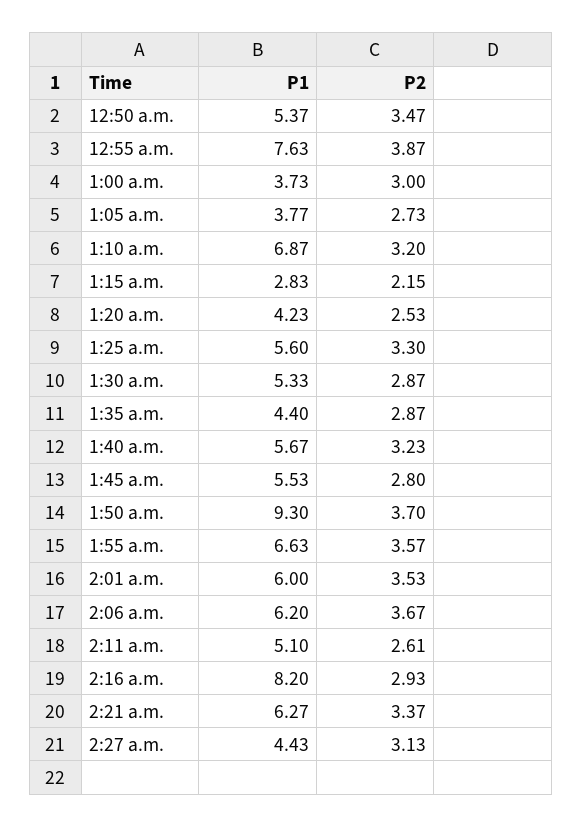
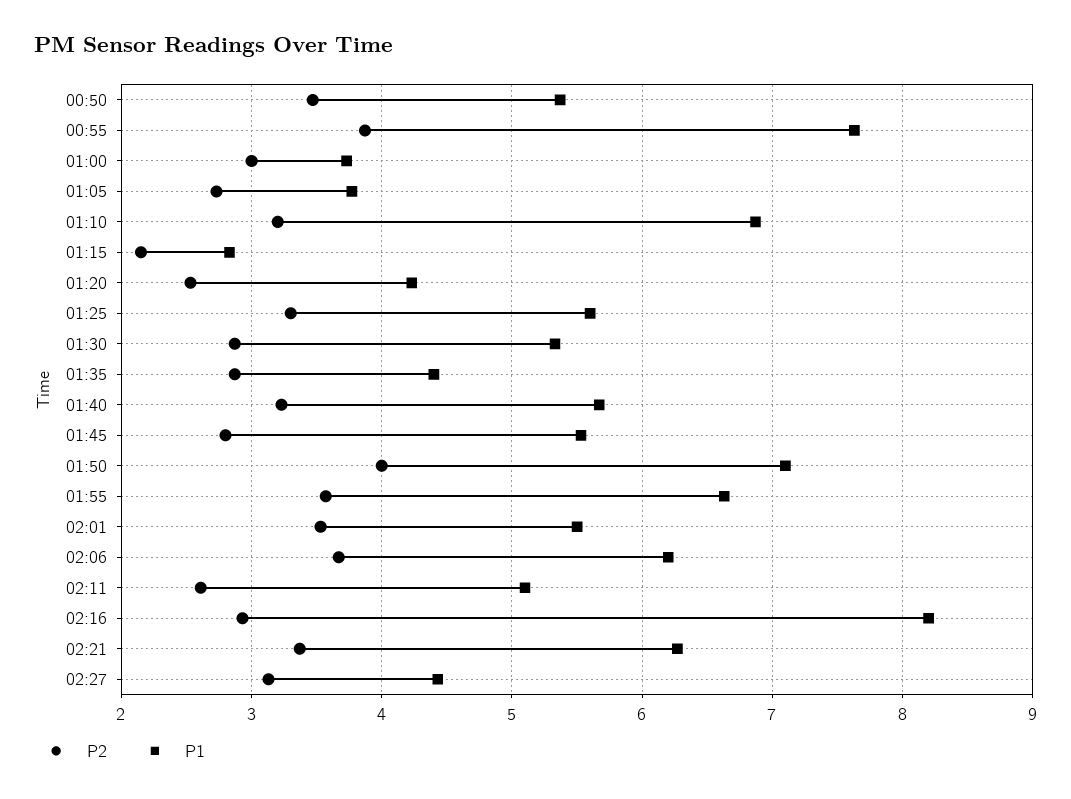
  {
    "P1": {
      "12:50 a.m.": 5.37,
      "12:55 a.m.": 7.63,
      "1:00 a.m.": 3.73,
      "1:05 a.m.": 3.77,
      "1:10 a.m.": 6.87,
      "1:15 a.m.": 2.83,
      "1:20 a.m.": 4.23,
      "1:25 a.m.": 5.6,
      "1:30 a.m.": 5.33,
      "1:35 a.m.": 4.4,
      "1:40 a.m.": 5.67,
      "1:45 a.m.": 5.53,
-     "1:50 a.m.": 9.3,
+     "1:50 a.m.": 7.1,
      "1:55 a.m.": 6.63,
-     "2:01 a.m.": 6,
+     "2:01 a.m.": 5.5,
      "2:06 a.m.": 6.2,
      "2:11 a.m.": 5.1,
      "2:16 a.m.": 8.2,
      "2:21 a.m.": 6.27,
      "2:27 a.m.": 4.43
    },
    "P2": {
      "12:50 a.m.": 3.47,
      "12:55 a.m.": 3.87,
      "1:00 a.m.": 3,
      "1:05 a.m.": 2.73,
      "1:10 a.m.": 3.2,
      "1:15 a.m.": 2.15,
      "1:20 a.m.": 2.53,
      "1:25 a.m.": 3.3,
      "1:30 a.m.": 2.87,
      "1:35 a.m.": 2.87,
      "1:40 a.m.": 3.23,
      "1:45 a.m.": 2.8,
-     "1:50 a.m.": 3.7,
+     "1:50 a.m.": 4,
      "1:55 a.m.": 3.57,
      "2:01 a.m.": 3.53,
      "2:06 a.m.": 3.67,
      "2:11 a.m.": 2.61,
      "2:16 a.m.": 2.93,
      "2:21 a.m.": 3.37,
      "2:27 a.m.": 3.13
    }
  }

